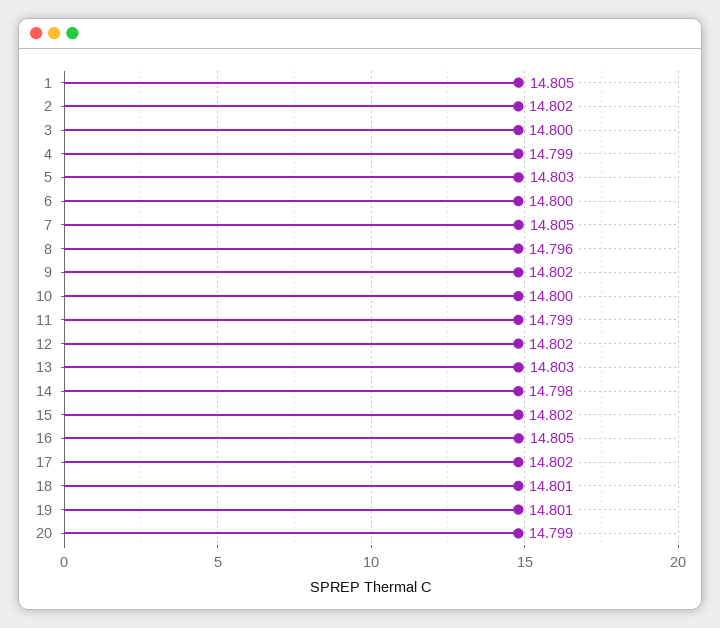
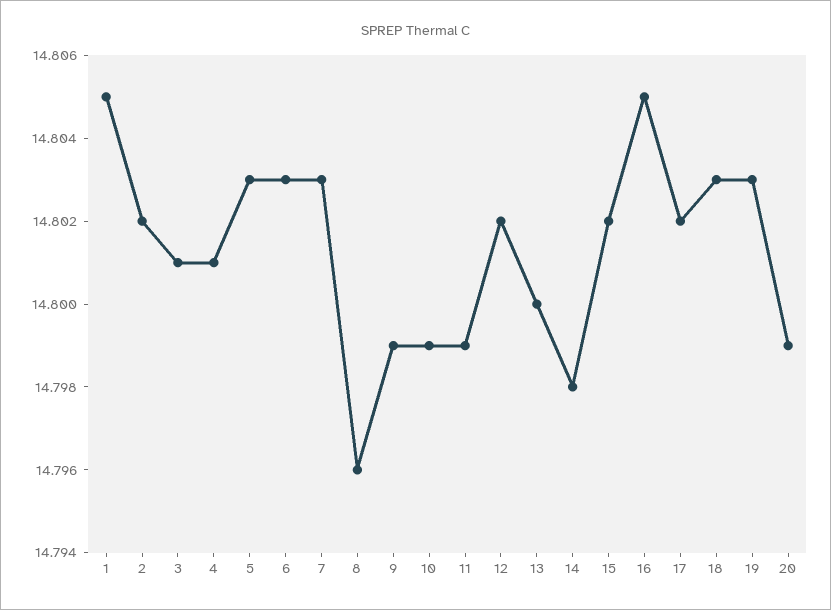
  {
    "1": 14.805,
    "2": 14.802,
-   "3": 14.8,
+   "3": 14.801,
-   "4": 14.799,
+   "4": 14.801,
    "5": 14.803,
-   "6": 14.8,
+   "6": 14.803,
-   "7": 14.805,
+   "7": 14.803,
    "8": 14.796,
-   "9": 14.802,
+   "9": 14.799,
-   "10": 14.8,
+   "10": 14.799,
    "11": 14.799,
    "12": 14.802,
-   "13": 14.803,
+   "13": 14.8,
    "14": 14.798,
    "15": 14.802,
    "16": 14.805,
    "17": 14.802,
-   "18": 14.801,
+   "18": 14.803,
-   "19": 14.801,
+   "19": 14.803,
    "20": 14.799
  }

